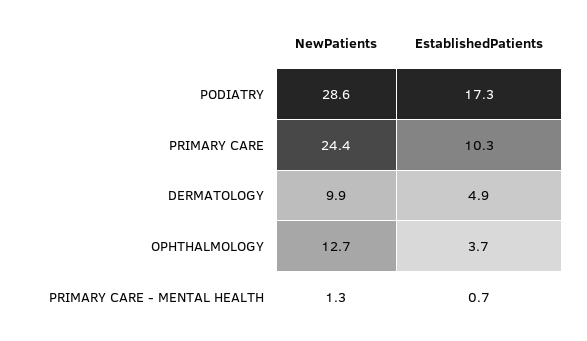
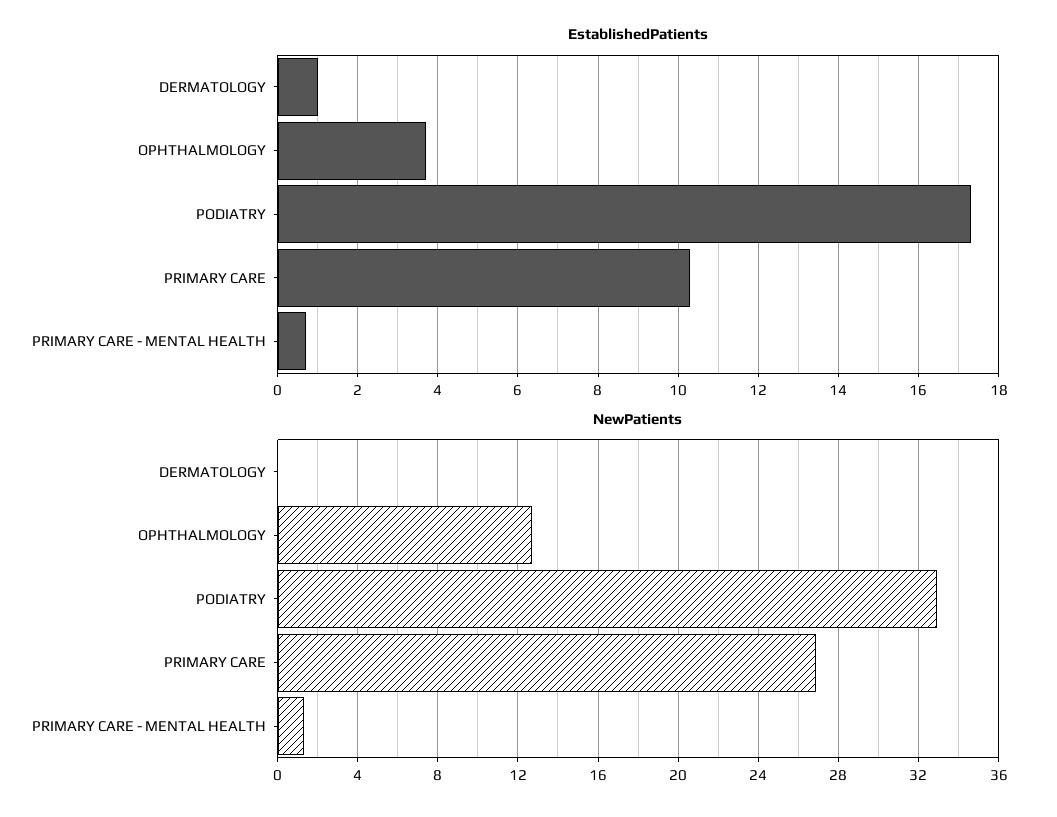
  {
    "NewPatients": {
-     "PODIATRY": 28.6,
+     "PODIATRY": 33,
-     "PRIMARY CARE": 24.4,
+     "PRIMARY CARE": 27,
-     "DERMATOLOGY": 9.9,
+     "DERMATOLOGY": 0,
      "OPHTHALMOLOGY": 12.7,
      "PRIMARY CARE - MENTAL HEALTH": 1.3
    },
    "EstablishedPatients": {
      "PODIATRY": 17.3,
      "PRIMARY CARE": 10.3,
-     "DERMATOLOGY": 4.9,
+     "DERMATOLOGY": 1,
      "OPHTHALMOLOGY": 3.7,
      "PRIMARY CARE - MENTAL HEALTH": 0.7
    }
  }

